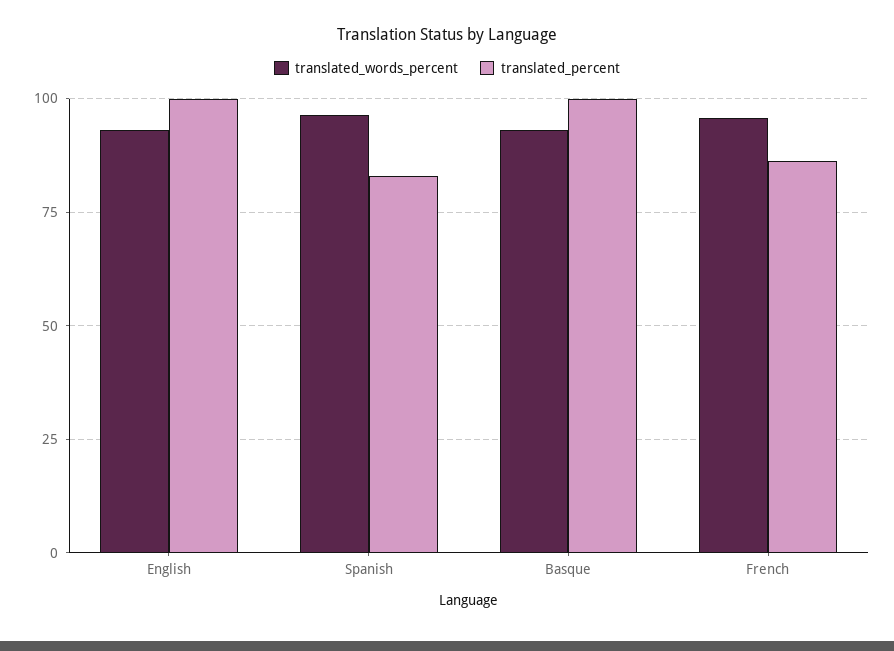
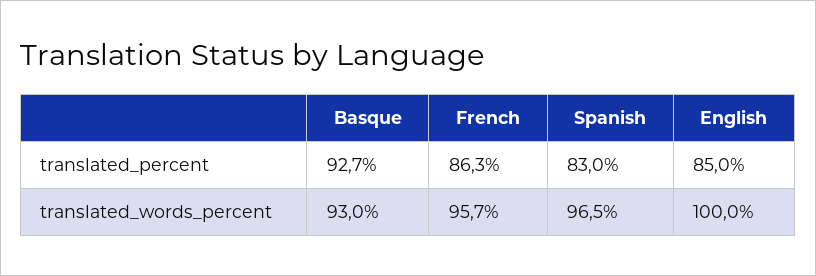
  {
    "translated_words_percent": {
-     "English": 92.5,
+     "English": 100,
      "Spanish": 96.5,
      "Basque": 93,
      "French": 95.7
    },
    "translated_percent": {
-     "English": 100,
+     "English": 85,
      "Spanish": 83,
-     "Basque": 100,
+     "Basque": 92.7,
      "French": 86.3
    }
  }

